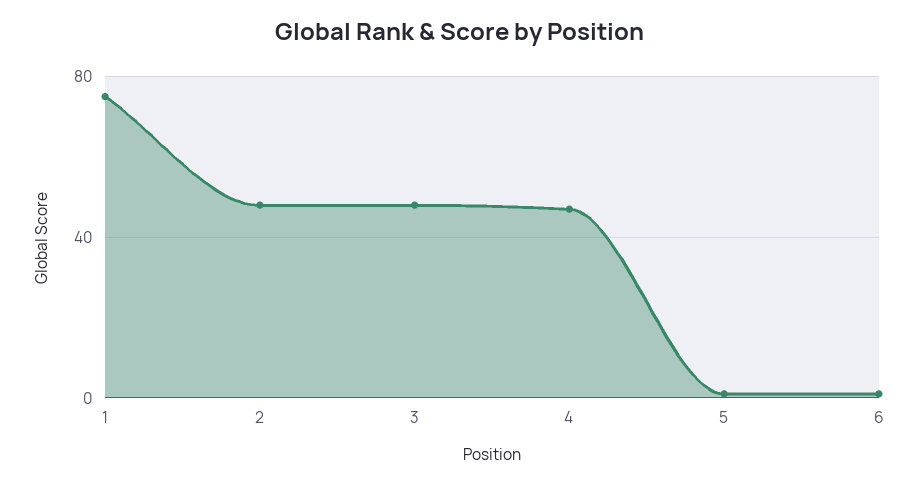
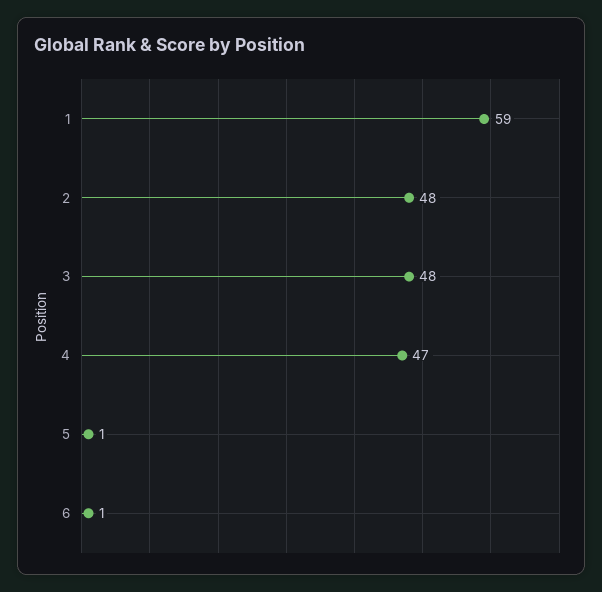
  {
-   "1": 75,
+   "1": 59,
    "2": 48,
    "3": 48,
    "4": 47,
    "5": 1,
    "6": 1
  }

